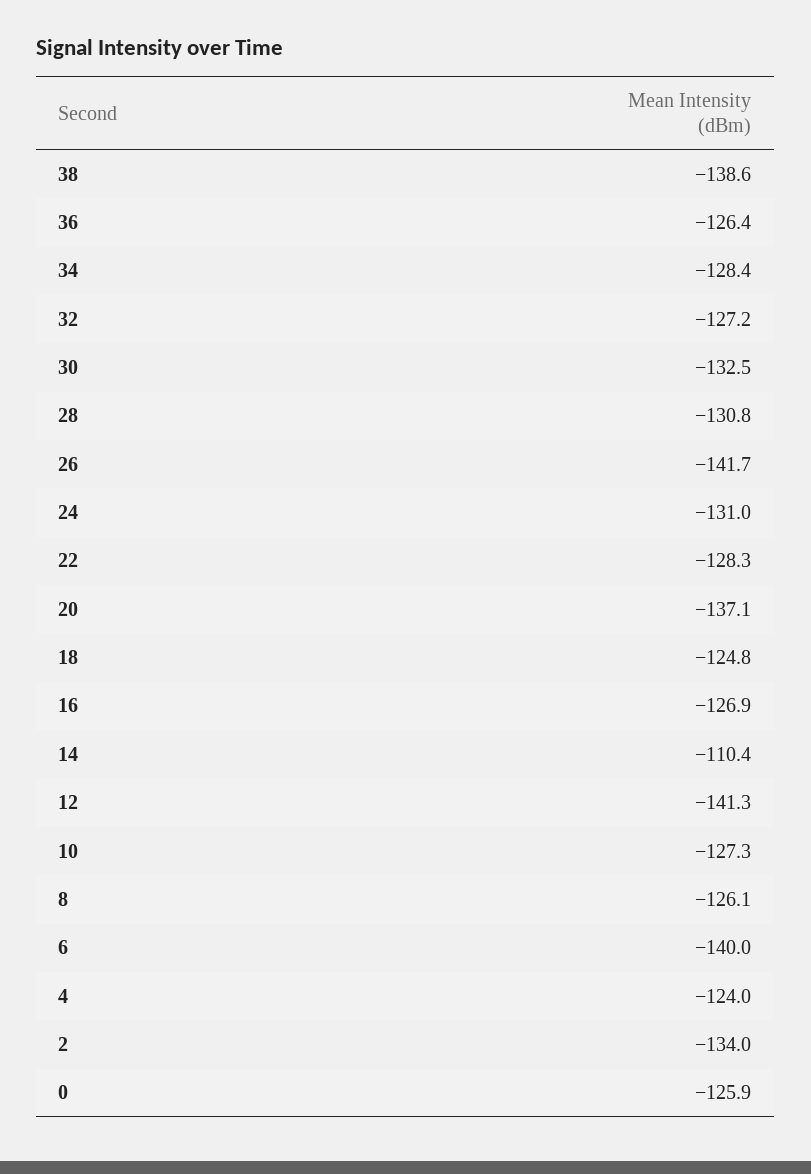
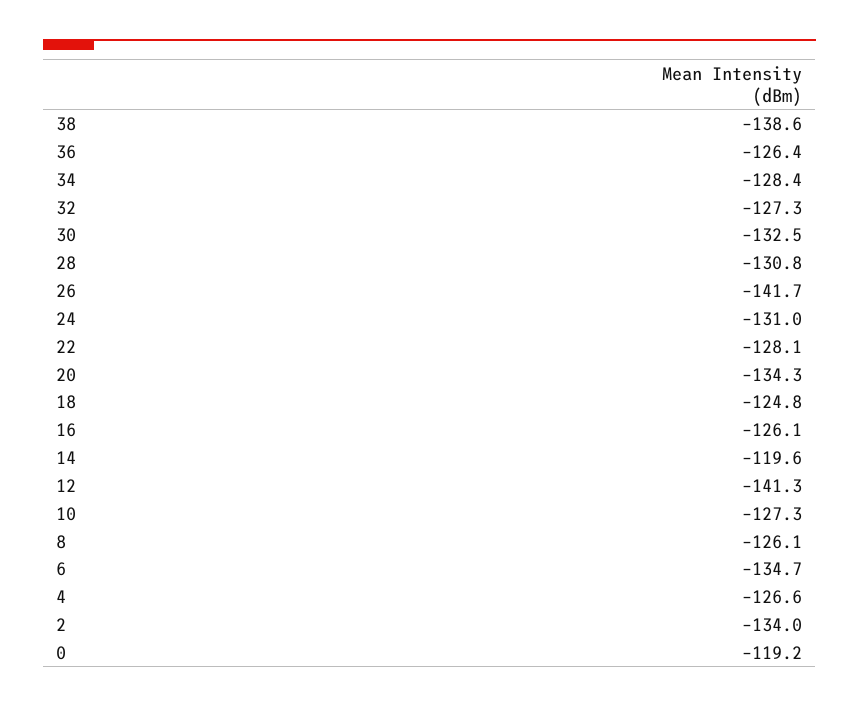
  {
    "38": -138.6,
    "36": -126.4,
    "34": -128.4,
-   "32": -127.2,
+   "32": -127.3,
    "30": -132.5,
    "28": -130.8,
    "26": -141.7,
    "24": -131,
-   "22": -128.3,
+   "22": -128.1,
-   "20": -137.1,
+   "20": -134.3,
    "18": -124.8,
-   "16": -126.9,
+   "16": -126.1,
-   "14": -110.4,
+   "14": -119.6,
    "12": -141.3,
    "10": -127.3,
    "8": -126.1,
-   "6": -140,
+   "6": -134.7,
-   "4": -124,
+   "4": -126.6,
    "2": -134,
-   "0": -125.9
+   "0": -119.2
  }

